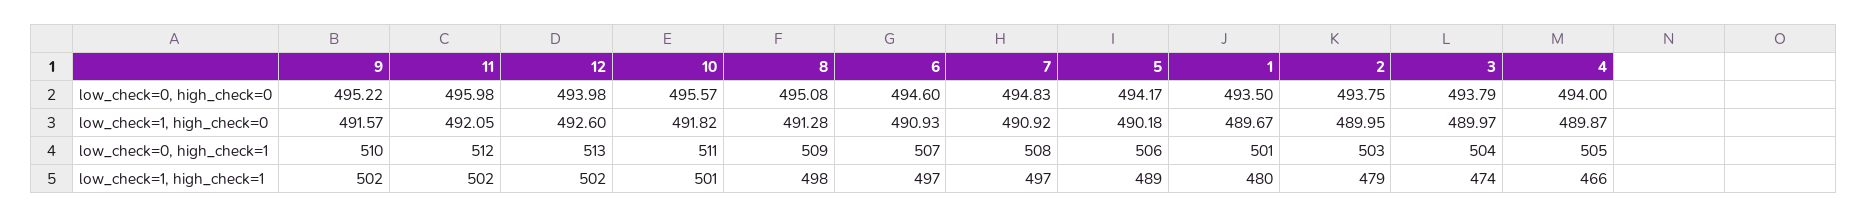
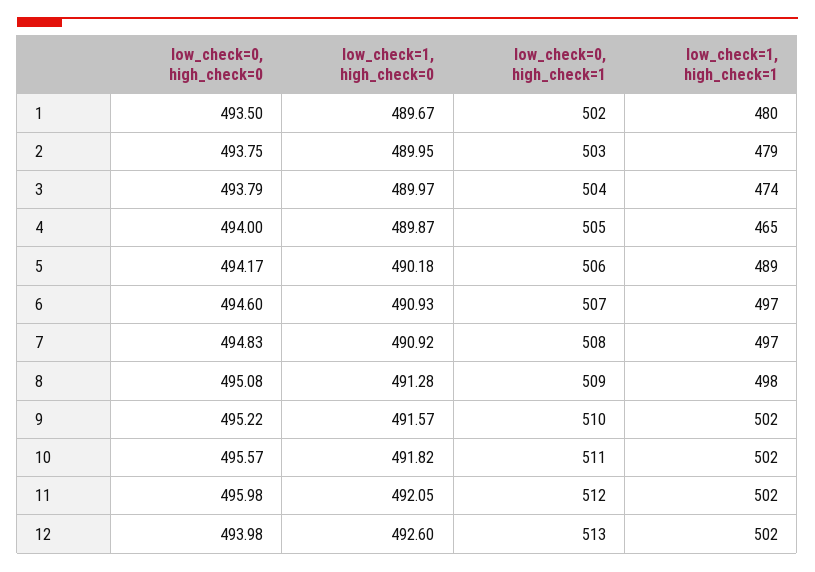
  {
    "9": {
      "low_check=0, high_check=0": 495.22,
      "low_check=1, high_check=0": 491.57,
      "low_check=0, high_check=1": 510,
      "low_check=1, high_check=1": 502
    },
    "11": {
      "low_check=0, high_check=0": 495.98,
      "low_check=1, high_check=0": 492.05,
      "low_check=0, high_check=1": 512,
      "low_check=1, high_check=1": 502
    },
    "12": {
      "low_check=0, high_check=0": 493.98,
      "low_check=1, high_check=0": 492.6,
      "low_check=0, high_check=1": 513,
      "low_check=1, high_check=1": 502
    },
    "10": {
      "low_check=0, high_check=0": 495.57,
      "low_check=1, high_check=0": 491.82,
      "low_check=0, high_check=1": 511,
-     "low_check=1, high_check=1": 501
+     "low_check=1, high_check=1": 502
    },
    "8": {
      "low_check=0, high_check=0": 495.08,
      "low_check=1, high_check=0": 491.28,
      "low_check=0, high_check=1": 509,
      "low_check=1, high_check=1": 498
    },
    "6": {
      "low_check=0, high_check=0": 494.6,
      "low_check=1, high_check=0": 490.93,
      "low_check=0, high_check=1": 507,
      "low_check=1, high_check=1": 497
    },
    "7": {
      "low_check=0, high_check=0": 494.83,
      "low_check=1, high_check=0": 490.92,
      "low_check=0, high_check=1": 508,
      "low_check=1, high_check=1": 497
    },
    "5": {
      "low_check=0, high_check=0": 494.17,
      "low_check=1, high_check=0": 490.18,
      "low_check=0, high_check=1": 506,
      "low_check=1, high_check=1": 489
    },
    "1": {
      "low_check=0, high_check=0": 493.5,
      "low_check=1, high_check=0": 489.67,
-     "low_check=0, high_check=1": 501,
+     "low_check=0, high_check=1": 502,
      "low_check=1, high_check=1": 480
    },
    "2": {
      "low_check=0, high_check=0": 493.75,
      "low_check=1, high_check=0": 489.95,
      "low_check=0, high_check=1": 503,
      "low_check=1, high_check=1": 479
    },
    "3": {
      "low_check=0, high_check=0": 493.79,
      "low_check=1, high_check=0": 489.97,
      "low_check=0, high_check=1": 504,
      "low_check=1, high_check=1": 474
    },
    "4": {
      "low_check=0, high_check=0": 494,
      "low_check=1, high_check=0": 489.87,
      "low_check=0, high_check=1": 505,
-     "low_check=1, high_check=1": 466
+     "low_check=1, high_check=1": 465
    }
  }

